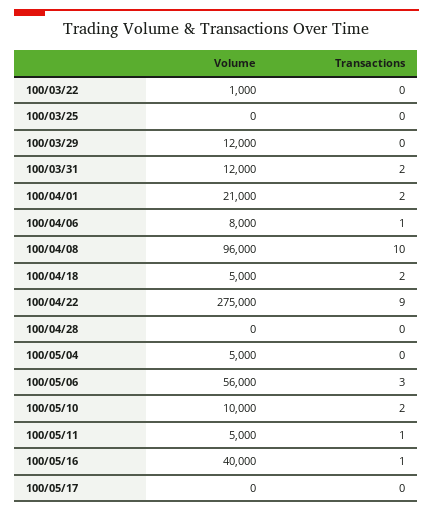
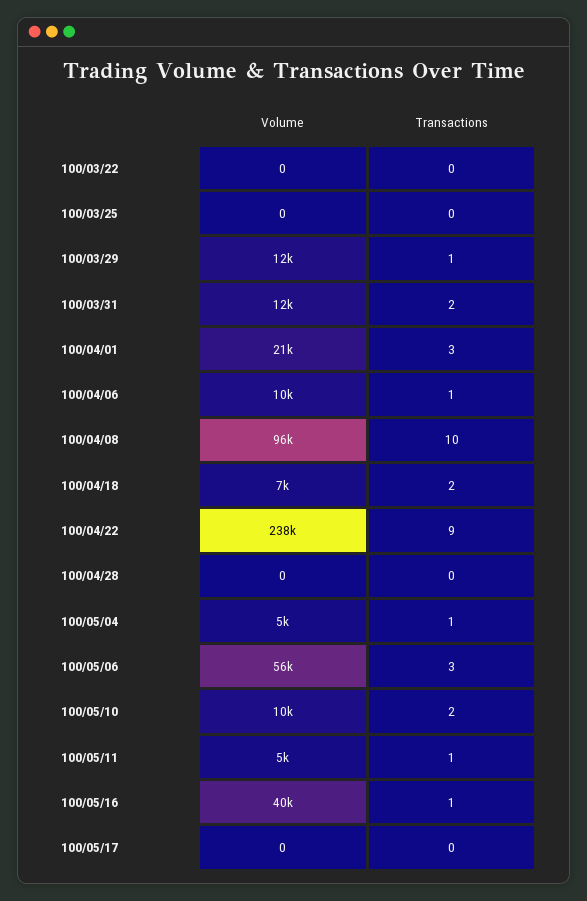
  {
    "Volume": {
-     "100/03/22": 1000,
+     "100/03/22": 0,
      "100/03/25": 0,
      "100/03/29": 12000,
      "100/03/31": 12000,
      "100/04/01": 21000,
-     "100/04/06": 8000,
+     "100/04/06": 10000,
      "100/04/08": 96000,
-     "100/04/18": 5000,
+     "100/04/18": 7000,
-     "100/04/22": 275000,
+     "100/04/22": 238000,
      "100/04/28": 0,
      "100/05/04": 5000,
      "100/05/06": 56000,
      "100/05/10": 10000,
      "100/05/11": 5000,
      "100/05/16": 40000,
      "100/05/17": 0
    },
    "Transactions": {
      "100/03/22": 0,
      "100/03/25": 0,
-     "100/03/29": 0,
+     "100/03/29": 1,
      "100/03/31": 2,
-     "100/04/01": 2,
+     "100/04/01": 3,
      "100/04/06": 1,
      "100/04/08": 10,
      "100/04/18": 2,
      "100/04/22": 9,
      "100/04/28": 0,
-     "100/05/04": 0,
+     "100/05/04": 1,
      "100/05/06": 3,
      "100/05/10": 2,
      "100/05/11": 1,
      "100/05/16": 1,
      "100/05/17": 0
    }
  }

